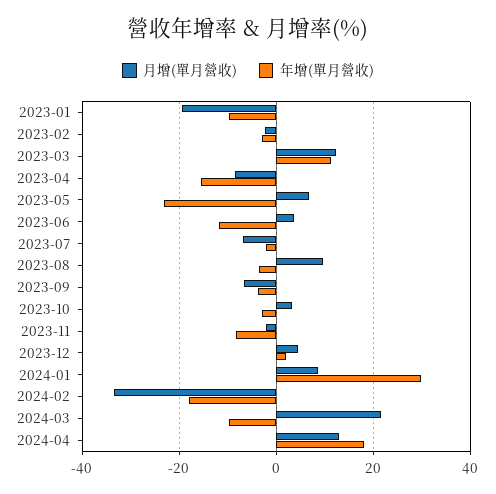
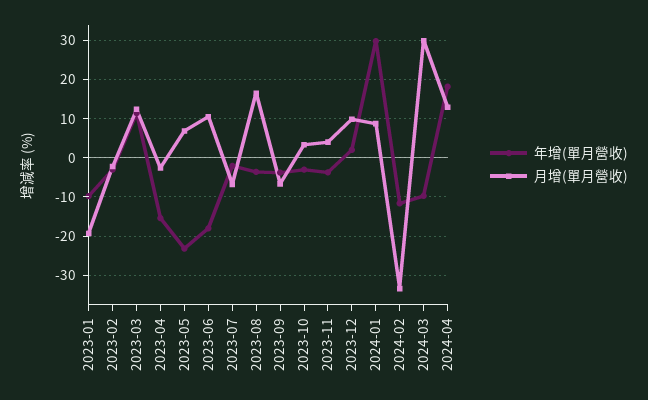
  {
    "月增(單月營收)": {
      "2023-01": -20,
      "2023-02": -2,
      "2023-03": 12,
-     "2023-04": -8,
+     "2023-04": -2,
      "2023-05": 6,
-     "2023-06": 4,
+     "2023-06": 10,
      "2023-07": -6,
-     "2023-08": 10,
+     "2023-08": 16,
      "2023-09": -6,
      "2023-10": 4,
-     "2023-11": -2,
+     "2023-11": 4,
-     "2023-12": 4,
+     "2023-12": 10,
      "2024-01": 8,
      "2024-02": -34,
-     "2024-03": 22,
+     "2024-03": 30,
      "2024-04": 12
    },
    "年增(單月營收)": {
      "2023-01": -10,
      "2023-02": -2,
      "2023-03": 12,
      "2023-04": -16,
      "2023-05": -24,
-     "2023-06": -12,
+     "2023-06": -18,
      "2023-07": -2,
      "2023-08": -4,
      "2023-09": -4,
      "2023-10": -2,
-     "2023-11": -8,
+     "2023-11": -4,
      "2023-12": 2,
      "2024-01": 30,
-     "2024-02": -18,
+     "2024-02": -12,
      "2024-03": -10,
      "2024-04": 18
    }
  }

